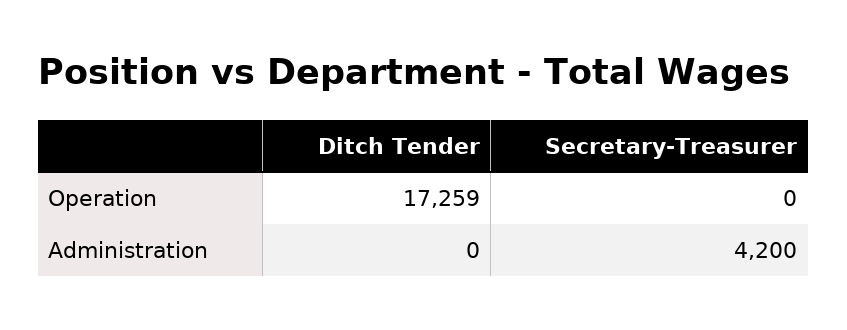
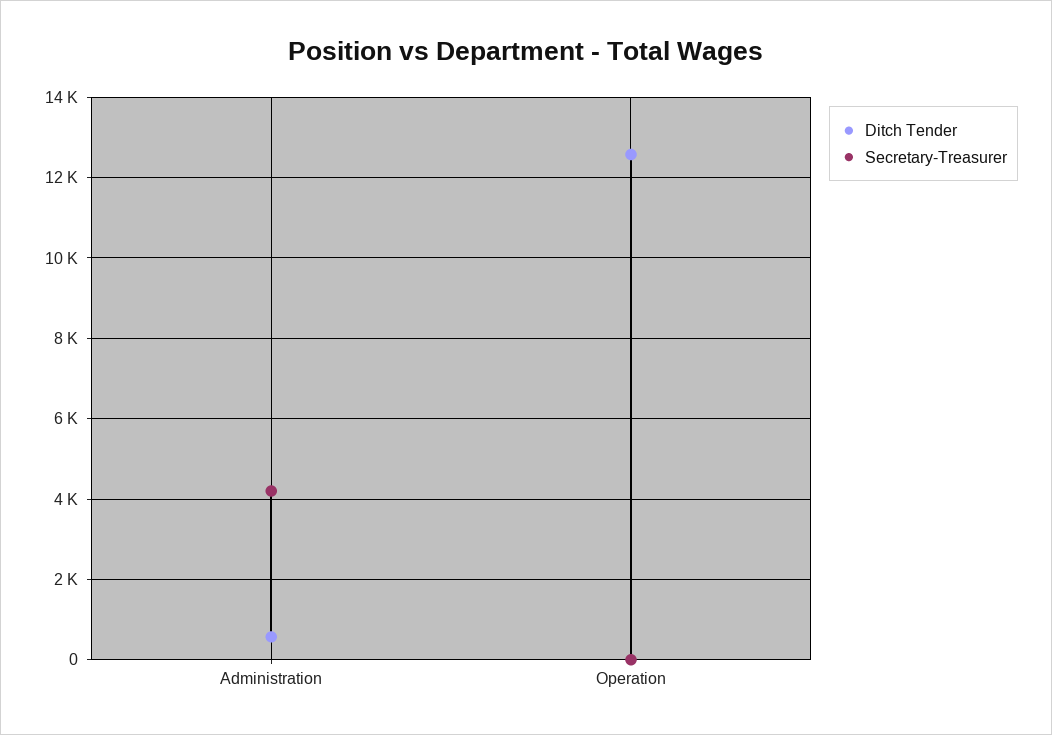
  {
    "Ditch Tender": {
-     "Operation": 17259,
+     "Operation": 12600,
-     "Administration": 0
+     "Administration": 600
    },
    "Secretary-Treasurer": {
      "Operation": 0,
      "Administration": 4200
    }
  }

